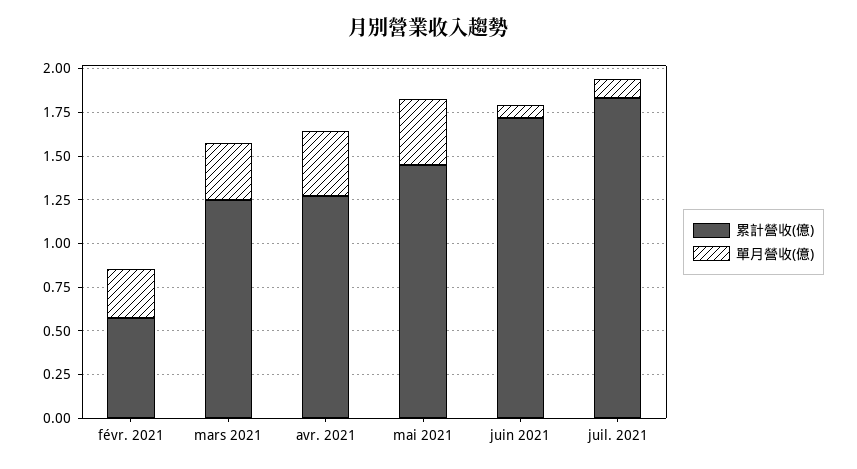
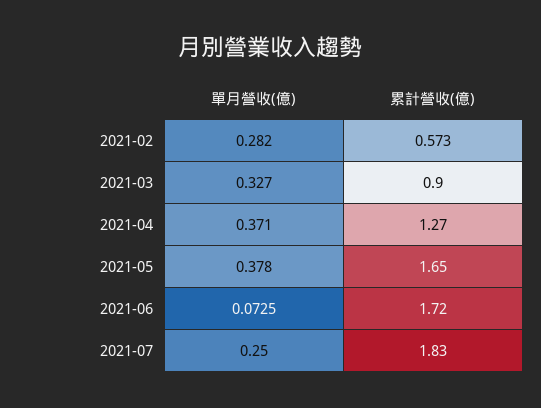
  {
    "累計營收(億)": {
      "févr. 2021": 0.573,
-     "mars 2021": 1.25,
+     "mars 2021": 0.9,
      "avr. 2021": 1.27,
-     "mai 2021": 1.45,
+     "mai 2021": 1.65,
      "juin 2021": 1.72,
      "juil. 2021": 1.83
    },
    "單月營收(億)": {
      "févr. 2021": 0.282,
      "mars 2021": 0.327,
      "avr. 2021": 0.371,
      "mai 2021": 0.378,
      "juin 2021": 0.0725,
-     "juil. 2021": 0.1
+     "juil. 2021": 0.25
    }
  }

